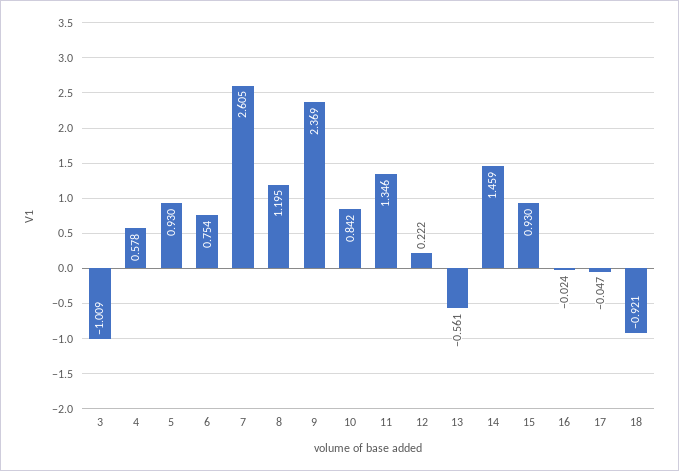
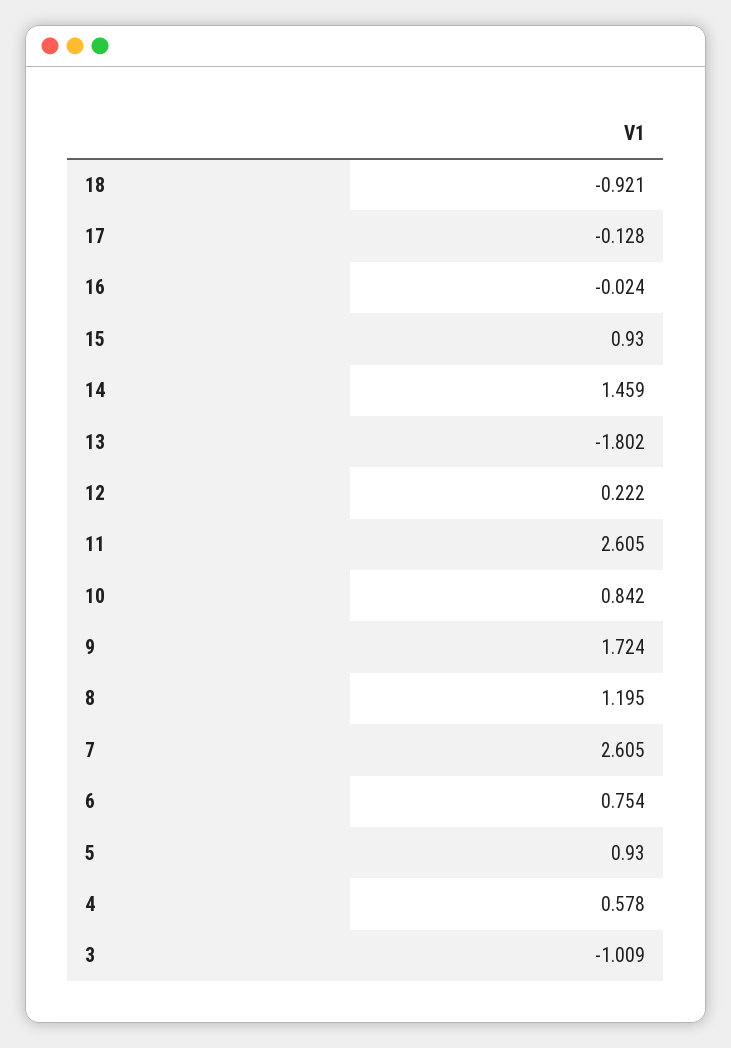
  {
    "3": -1.009,
    "4": 0.578,
    "5": 0.93,
    "6": 0.754,
    "7": 2.605,
    "8": 1.195,
-   "9": 2.369,
+   "9": 1.724,
    "10": 0.842,
-   "11": 1.346,
+   "11": 2.605,
    "12": 0.222,
-   "13": -0.561,
+   "13": -1.802,
    "14": 1.459,
    "15": 0.93,
    "16": -0.024,
-   "17": -0.047,
+   "17": -0.128,
    "18": -0.921
  }

